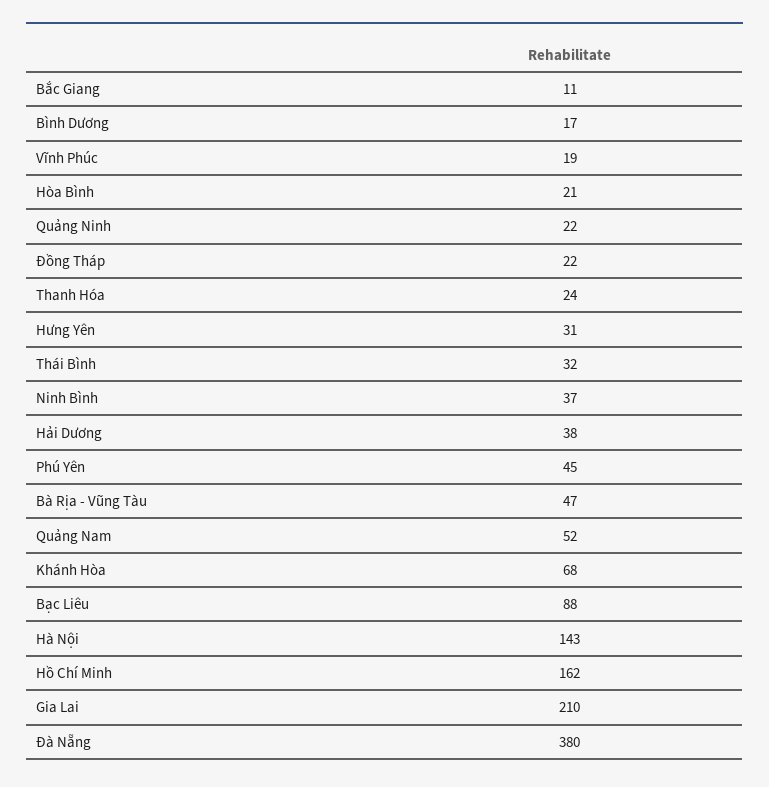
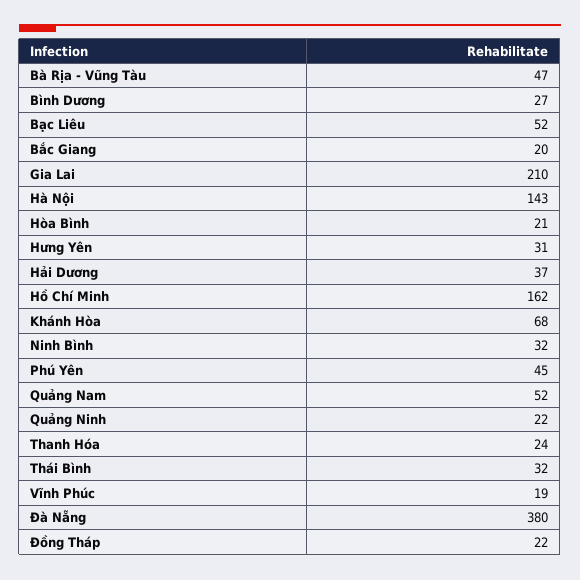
  {
-   "Bắc Giang": 11,
+   "Bắc Giang": 20,
-   "Bình Dương": 17,
+   "Bình Dương": 27,
    "Vĩnh Phúc": 19,
    "Hòa Bình": 21,
    "Quảng Ninh": 22,
    "Đồng Tháp": 22,
    "Thanh Hóa": 24,
    "Hưng Yên": 31,
    "Thái Bình": 32,
-   "Ninh Bình": 37,
+   "Ninh Bình": 32,
-   "Hải Dương": 38,
+   "Hải Dương": 37,
    "Phú Yên": 45,
    "Bà Rịa - Vũng Tàu": 47,
    "Quảng Nam": 52,
    "Khánh Hòa": 68,
-   "Bạc Liêu": 88,
+   "Bạc Liêu": 52,
    "Hà Nội": 143,
    "Hồ Chí Minh": 162,
    "Gia Lai": 210,
    "Đà Nẵng": 380
  }

